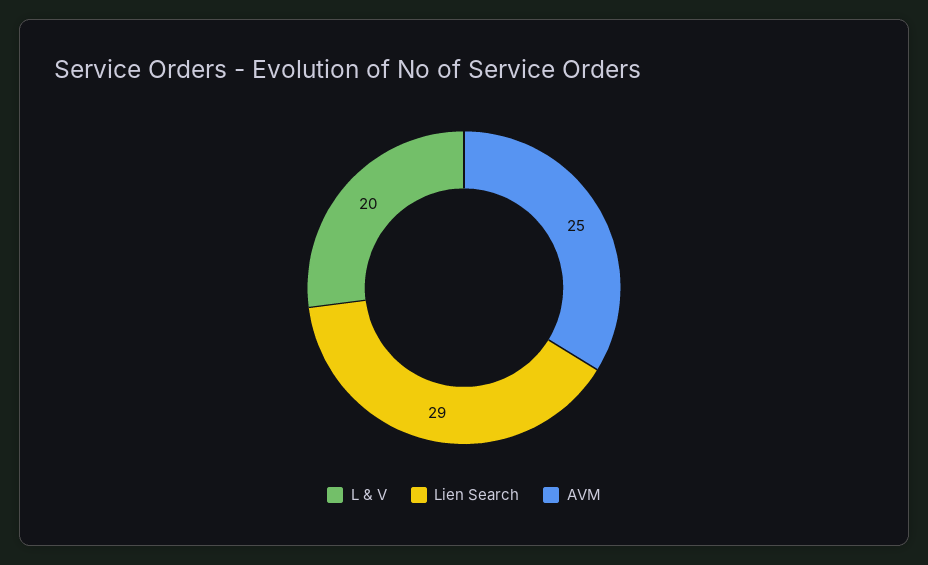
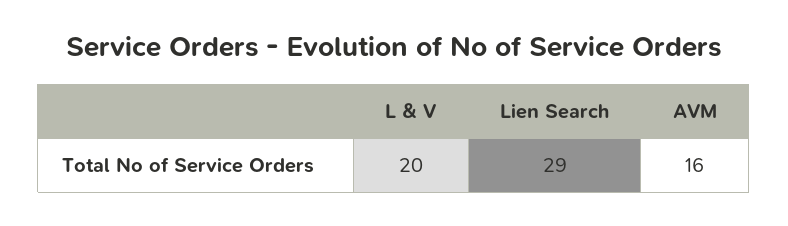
  {
    "L & V": 20,
    "Lien Search": 29,
-   "AVM": 25
+   "AVM": 16
  }

